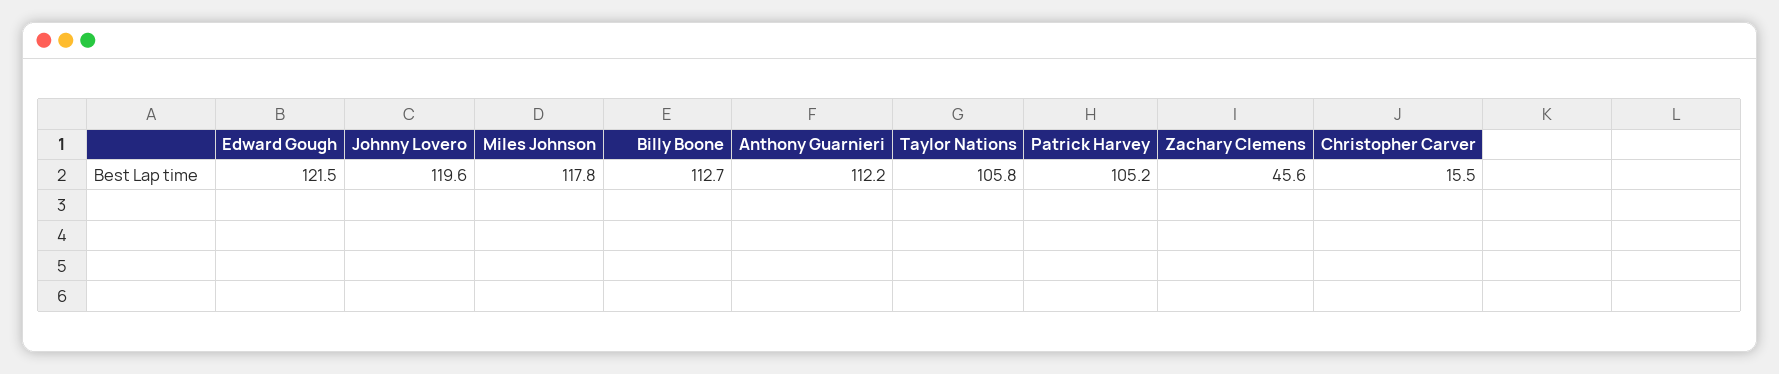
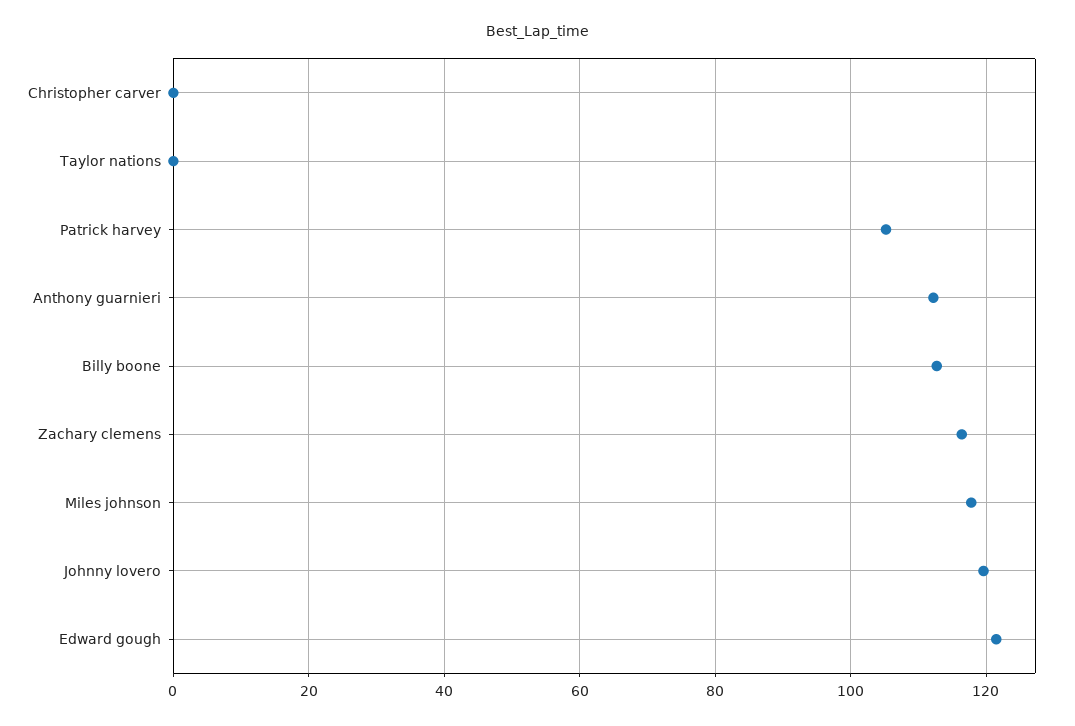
  {
    "Edward Gough": 121.5,
    "Johnny Lovero": 119.6,
    "Miles Johnson": 117.8,
    "Billy Boone": 112.7,
    "Anthony Guarnieri": 112.2,
-   "Taylor Nations": 105.8,
+   "Taylor Nations": 0,
    "Patrick Harvey": 105.2,
-   "Zachary Clemens": 45.6,
+   "Zachary Clemens": 116,
-   "Christopher Carver": 15.5
+   "Christopher Carver": 0
  }

